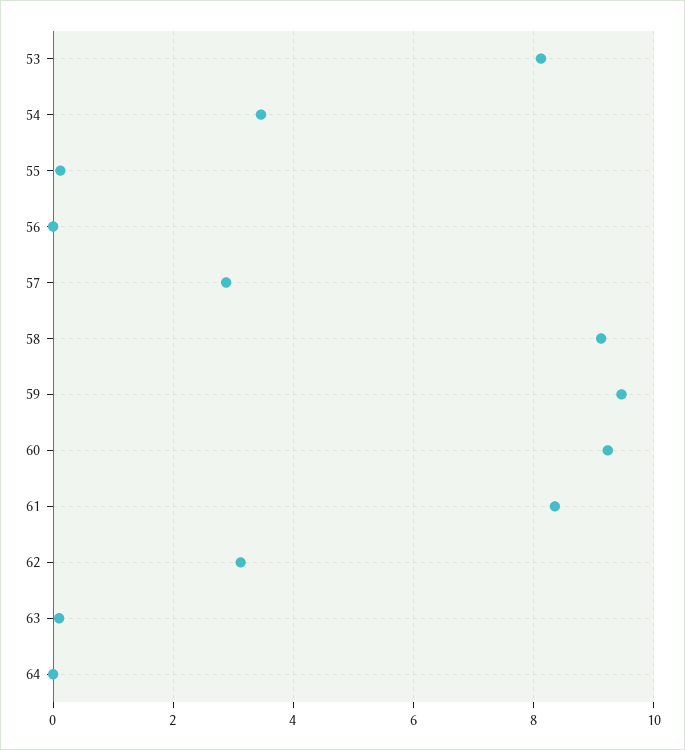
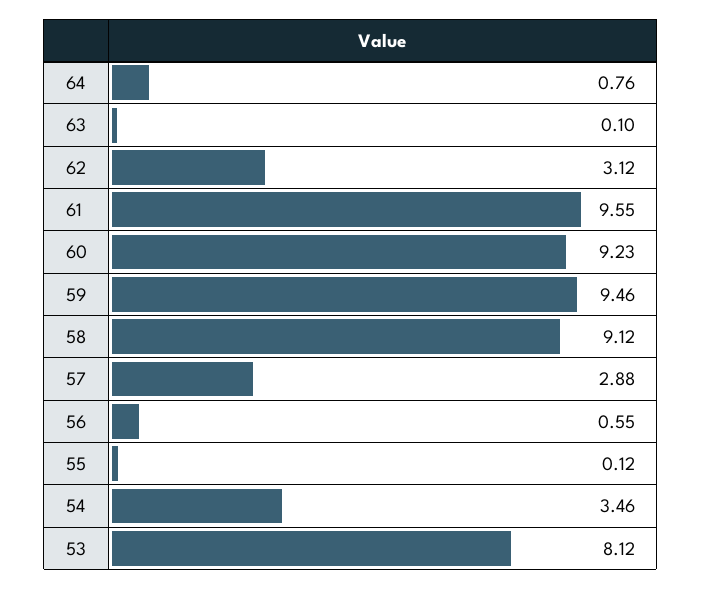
  {
    "53": 8.12,
    "54": 3.46,
    "55": 0.12,
-   "56": 0,
+   "56": 0.55,
    "57": 2.88,
    "58": 9.12,
    "59": 9.46,
    "60": 9.23,
-   "61": 8.4,
+   "61": 9.55,
    "62": 3.12,
    "63": 0.1,
-   "64": 0
+   "64": 0.76
  }

